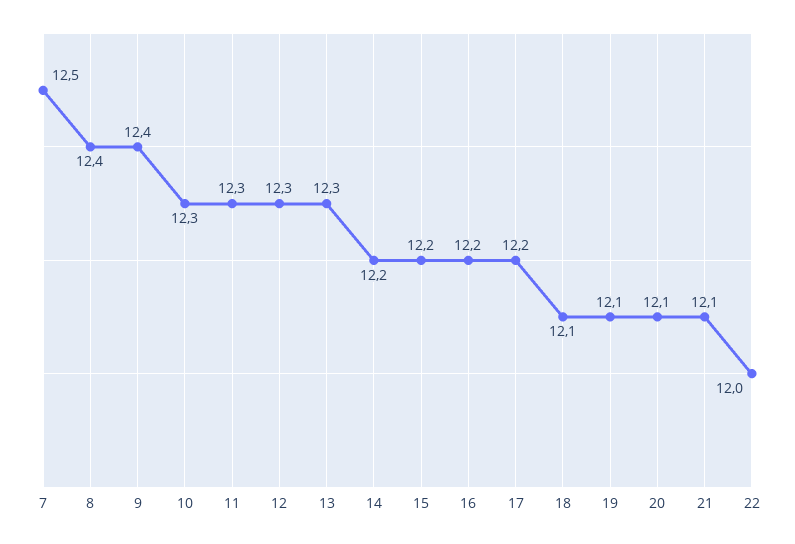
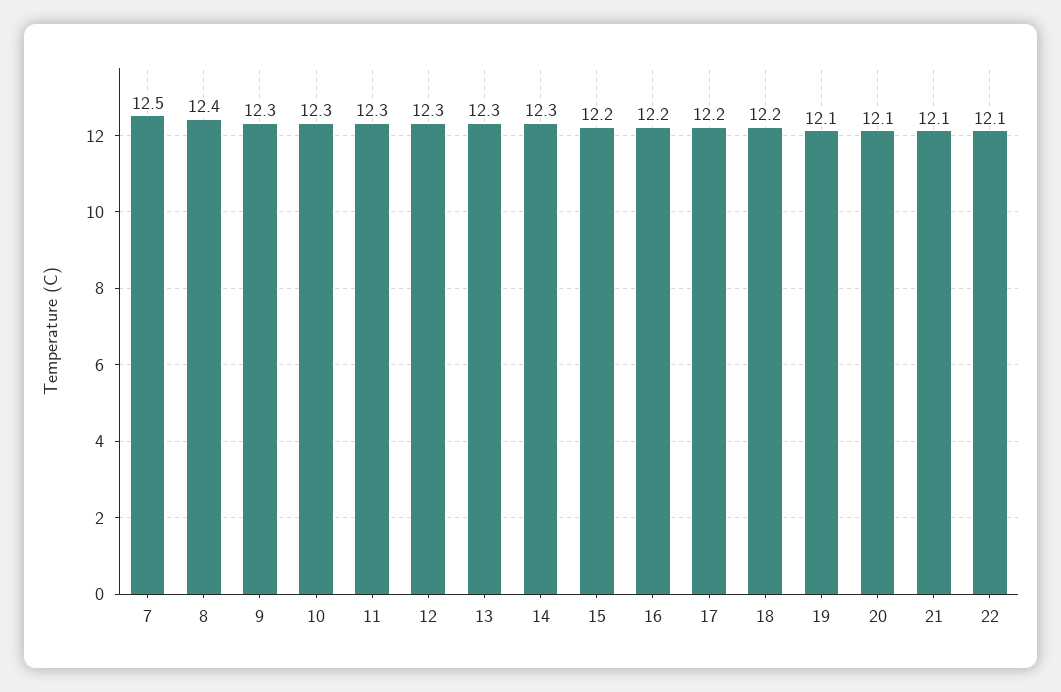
  {
    "7": 12.5,
    "8": 12.4,
-   "9": 12.4,
+   "9": 12.3,
    "10": 12.3,
    "11": 12.3,
    "12": 12.3,
    "13": 12.3,
-   "14": 12.2,
+   "14": 12.3,
    "15": 12.2,
    "16": 12.2,
    "17": 12.2,
-   "18": 12.1,
+   "18": 12.2,
    "19": 12.1,
    "20": 12.1,
    "21": 12.1,
-   "22": 12
+   "22": 12.1
  }

